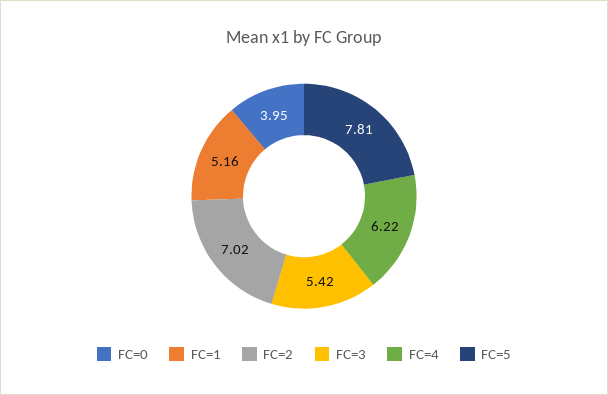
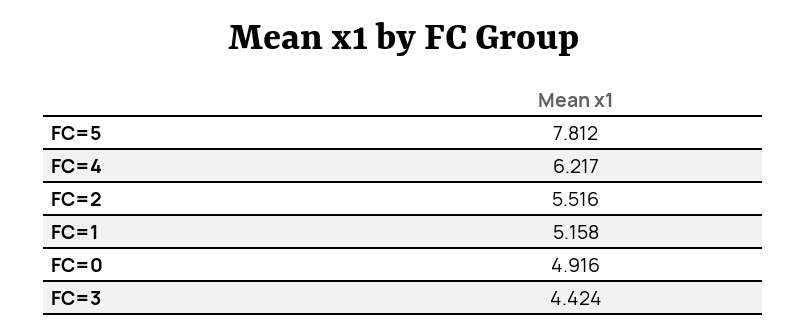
  {
-   "FC=0": 3.95,
+   "FC=0": 4.916,
    "FC=1": 5.158,
-   "FC=2": 7.02,
+   "FC=2": 5.516,
-   "FC=3": 5.42,
+   "FC=3": 4.424,
    "FC=4": 6.217,
    "FC=5": 7.812
  }

